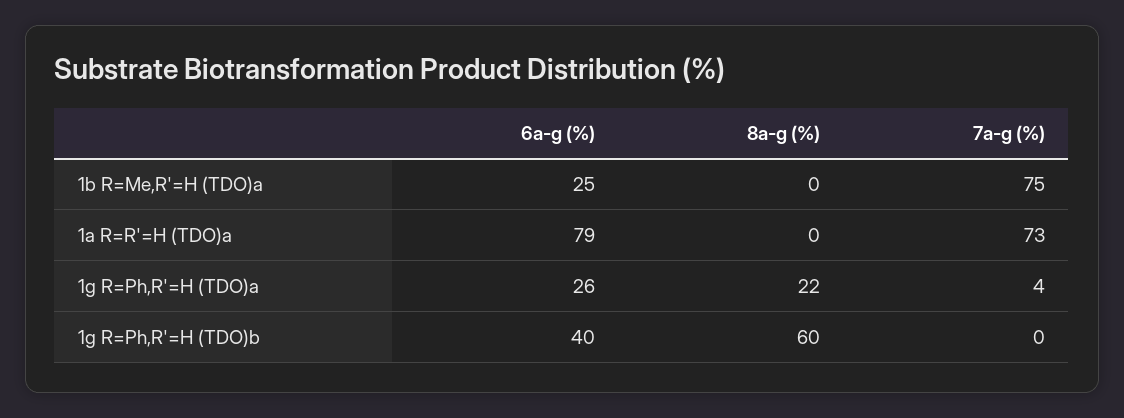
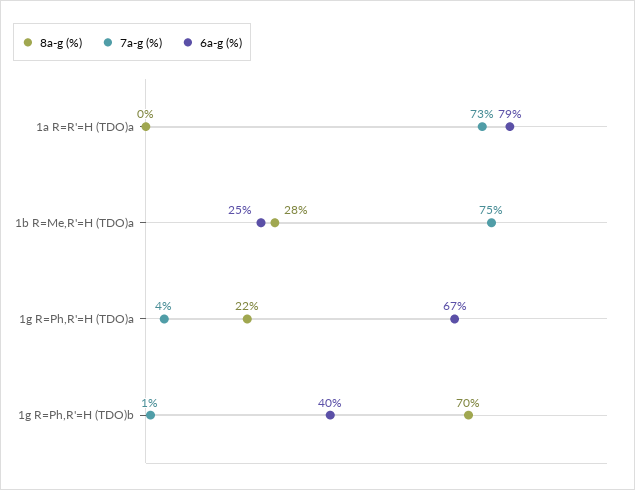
  {
    "6a-g (%)": {
      "1b R=Me,R'=H (TDO)a": 25,
      "1a R=R'=H (TDO)a": 79,
-     "1g R=Ph,R'=H (TDO)a": 26,
+     "1g R=Ph,R'=H (TDO)a": 67,
      "1g R=Ph,R'=H (TDO)b": 40
    },
    "8a-g (%)": {
-     "1b R=Me,R'=H (TDO)a": 0,
+     "1b R=Me,R'=H (TDO)a": 28,
      "1a R=R'=H (TDO)a": 0,
      "1g R=Ph,R'=H (TDO)a": 22,
-     "1g R=Ph,R'=H (TDO)b": 60
+     "1g R=Ph,R'=H (TDO)b": 70
    },
    "7a-g (%)": {
      "1b R=Me,R'=H (TDO)a": 75,
      "1a R=R'=H (TDO)a": 73,
      "1g R=Ph,R'=H (TDO)a": 4,
-     "1g R=Ph,R'=H (TDO)b": 0
+     "1g R=Ph,R'=H (TDO)b": 1
    }
  }

